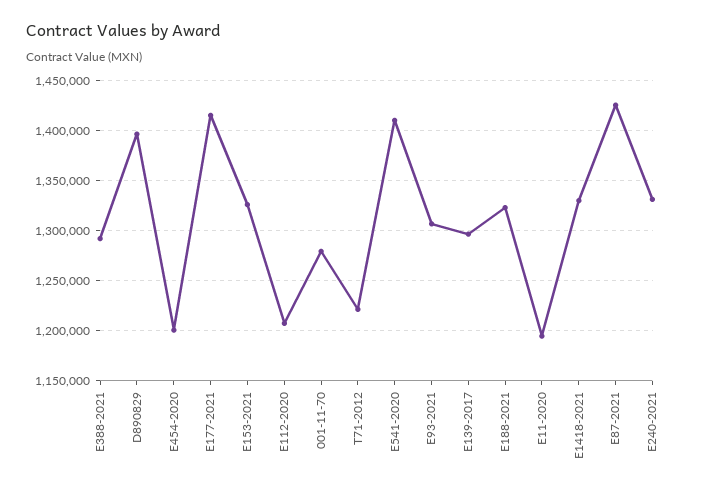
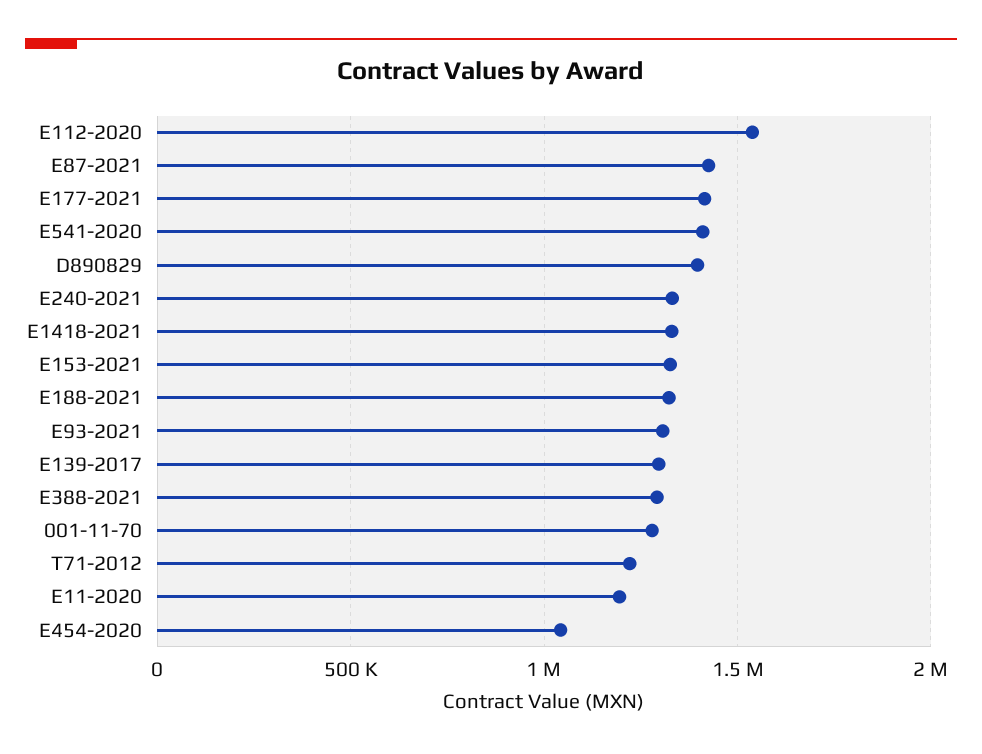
  {
    "E388-2021": 1290000,
    "D890829": 1400000,
-   "E454-2020": 1200000,
+   "E454-2020": 1050000,
    "E177-2021": 1420000,
    "E153-2021": 1330000,
-   "E112-2020": 1210000,
+   "E112-2020": 1550000,
    "001-11-70": 1280000,
    "T71-2012": 1220000,
    "E541-2020": 1410000,
    "E93-2021": 1310000,
    "E139-2017": 1300000,
    "E188-2021": 1320000,
    "E11-2020": 1190000,
    "E1418-2021": 1330000,
    "E87-2021": 1430000,
    "E240-2021": 1330000
  }

